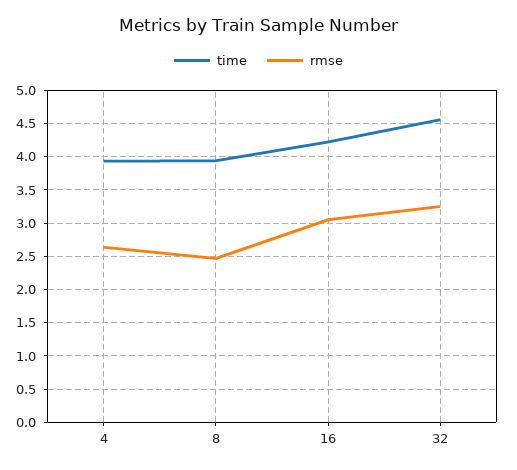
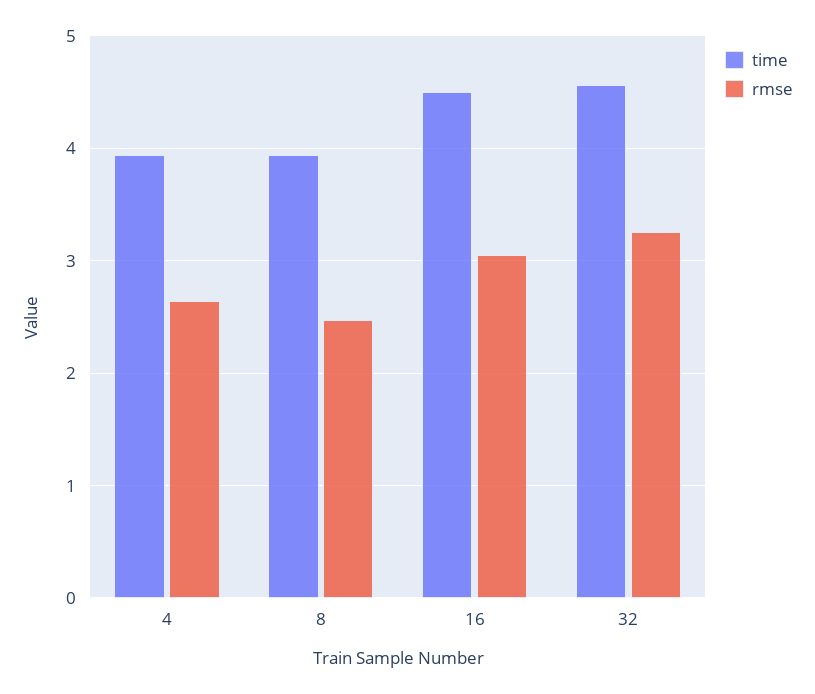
  {
    "time": {
      "4": 3.9,
      "8": 3.9,
-     "16": 4.2,
+     "16": 4.5,
      "32": 4.6
    },
    "rmse": {
      "4": 2.6,
      "8": 2.5,
      "16": 3.1,
      "32": 3.3
    }
  }

